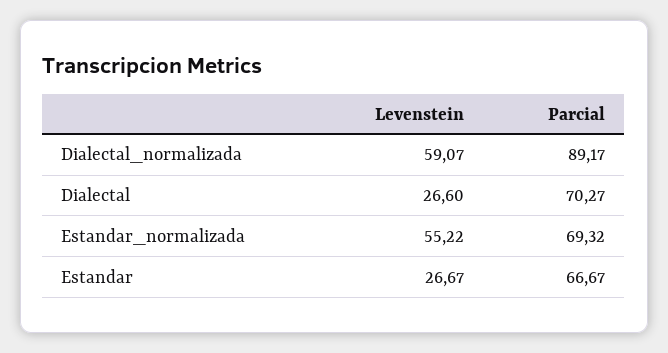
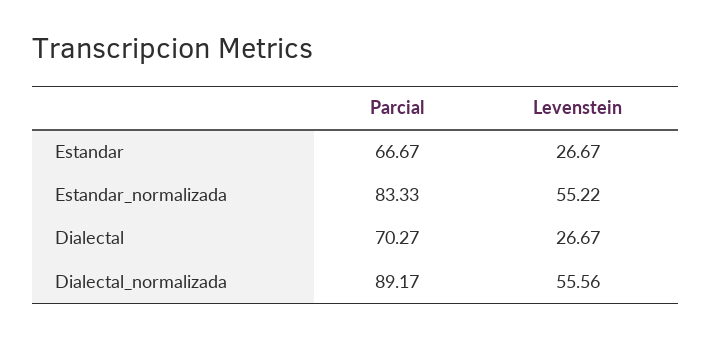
  {
    "Levenstein": {
-     "Dialectal_normalizada": 59.07,
+     "Dialectal_normalizada": 55.56,
-     "Dialectal": 26.6,
+     "Dialectal": 26.67,
      "Estandar_normalizada": 55.22,
      "Estandar": 26.67
    },
    "Parcial": {
      "Dialectal_normalizada": 89.17,
      "Dialectal": 70.27,
-     "Estandar_normalizada": 69.32,
+     "Estandar_normalizada": 83.33,
      "Estandar": 66.67
    }
  }

